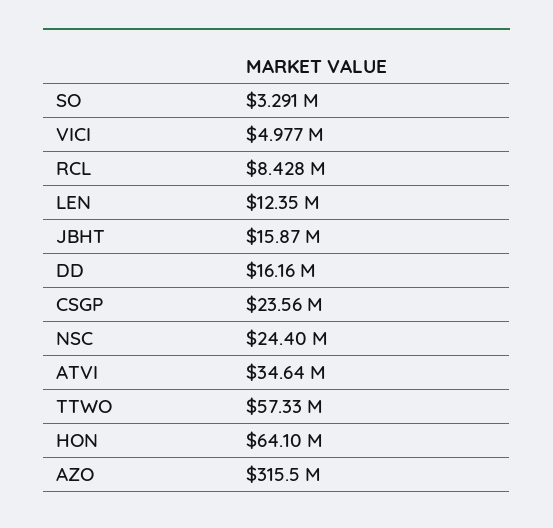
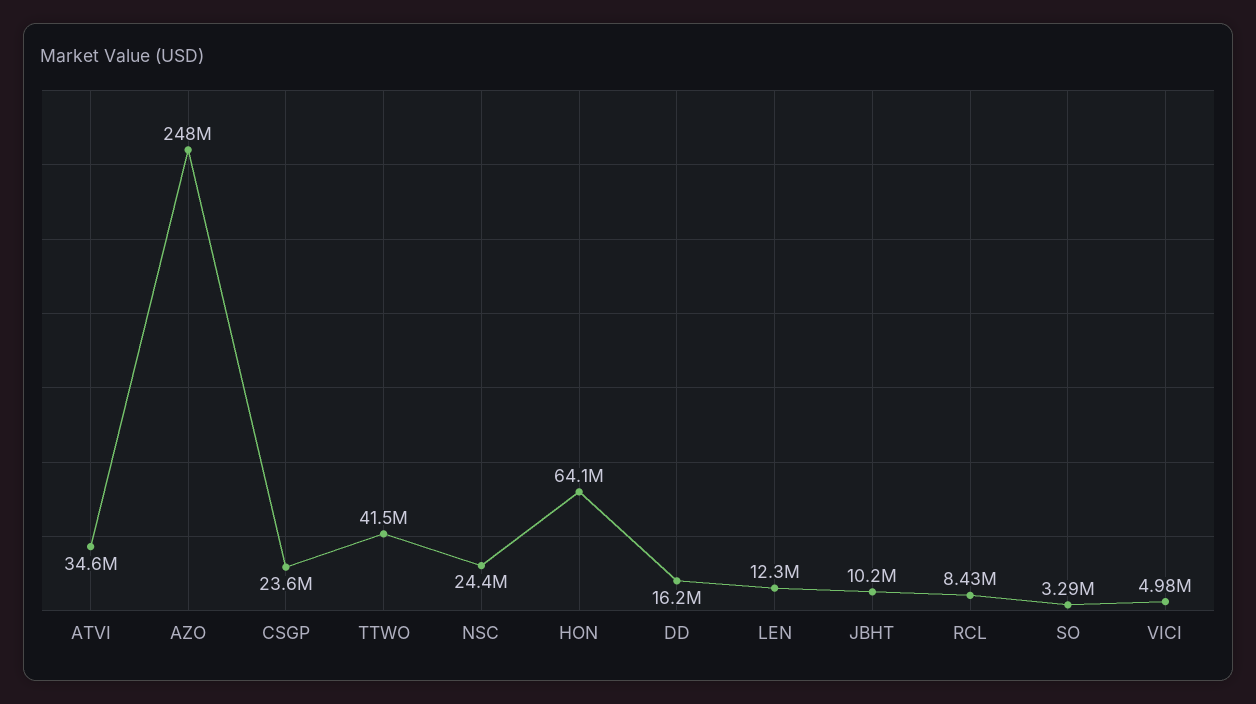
  {
    "SO": 3291000,
    "VICI": 4977000,
    "RCL": 8428000,
    "LEN": 12350000,
-   "JBHT": 15870000,
+   "JBHT": 10200000,
    "DD": 16160000,
    "CSGP": 23560000,
    "NSC": 24400000,
    "ATVI": 34640000,
-   "TTWO": 57330000,
+   "TTWO": 41500000,
    "HON": 64100000,
-   "AZO": 315500000
+   "AZO": 248000000
  }

